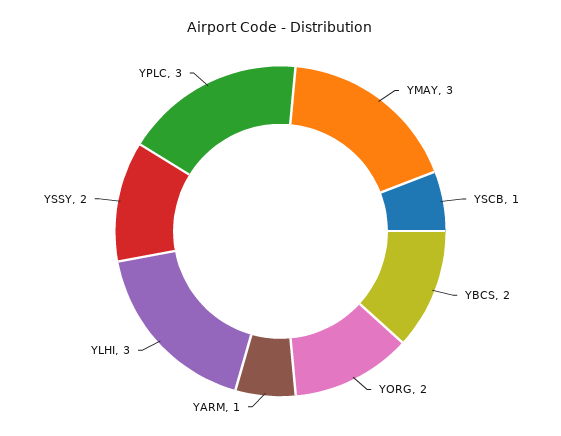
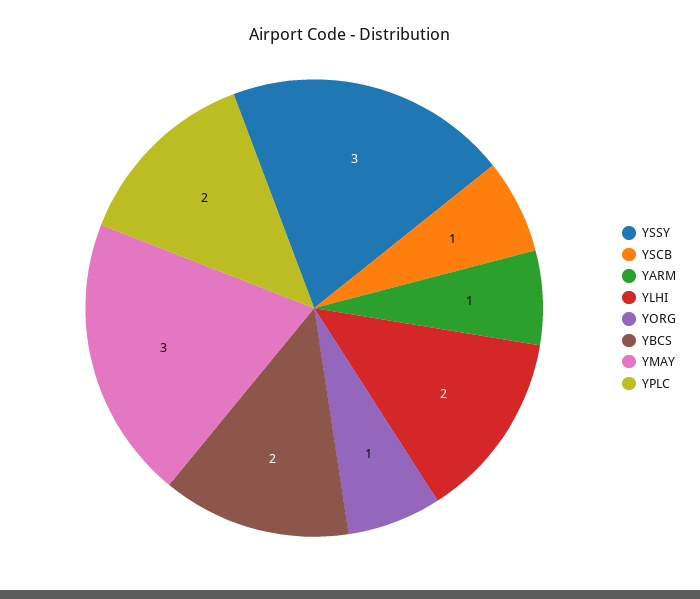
  {
    "YMAY": 3,
    "YSCB": 1,
    "YBCS": 2,
-   "YORG": 2,
+   "YORG": 1,
    "YARM": 1,
-   "YLHI": 3,
+   "YLHI": 2,
-   "YSSY": 2,
+   "YSSY": 3,
-   "YPLC": 3
+   "YPLC": 2
  }

